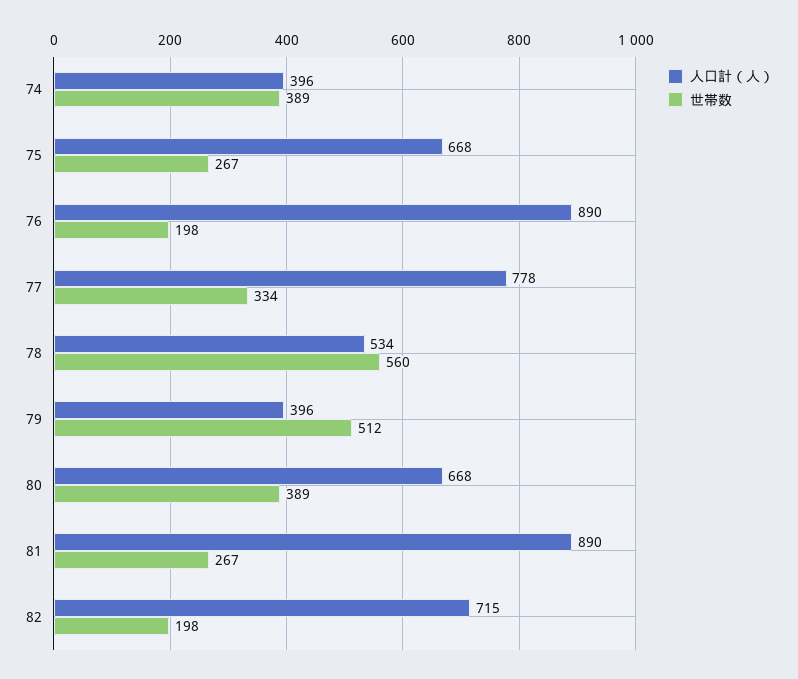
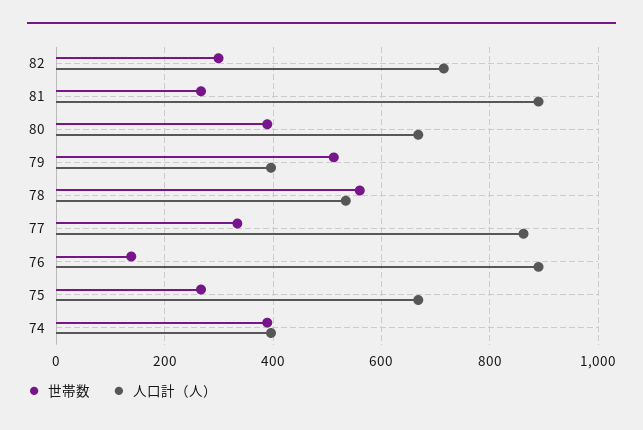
  {
    "人口計（人）": {
      "74": 396,
      "75": 668,
      "76": 890,
-     "77": 778,
+     "77": 860,
      "78": 534,
      "79": 396,
      "80": 668,
      "81": 890,
      "82": 715
    },
    "世帯数": {
      "74": 389,
      "75": 267,
-     "76": 198,
+     "76": 140,
      "77": 334,
      "78": 560,
      "79": 512,
      "80": 389,
      "81": 267,
-     "82": 198
+     "82": 300
    }
  }

